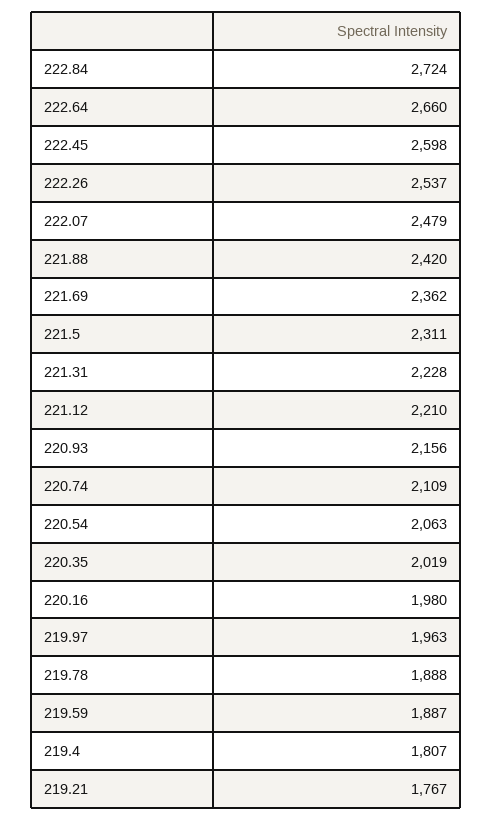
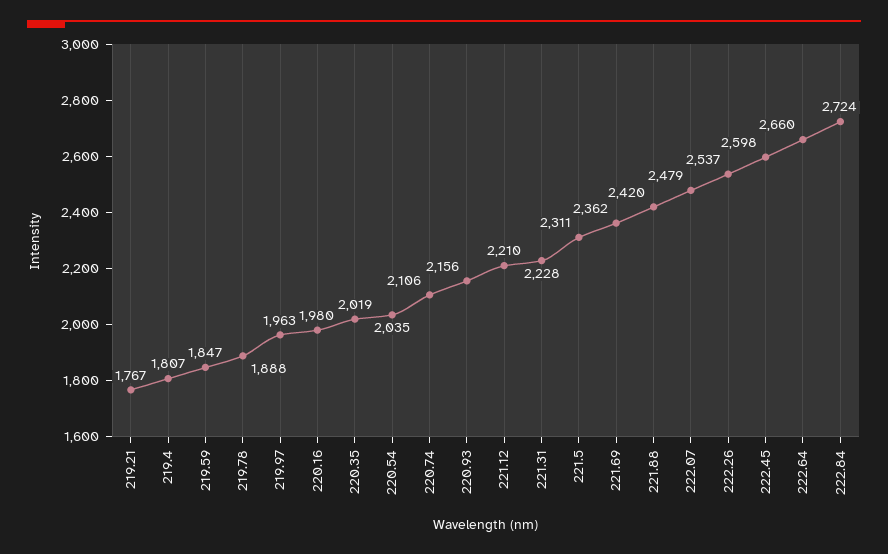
  {
    "222.84": 2724,
    "222.64": 2660,
    "222.45": 2598,
    "222.26": 2537,
    "222.07": 2479,
    "221.88": 2420,
    "221.69": 2362,
    "221.5": 2311,
    "221.31": 2228,
    "221.12": 2210,
    "220.93": 2156,
-   "220.74": 2109,
+   "220.74": 2106,
-   "220.54": 2063,
+   "220.54": 2035,
    "220.35": 2019,
    "220.16": 1980,
    "219.97": 1963,
    "219.78": 1888,
-   "219.59": 1887,
+   "219.59": 1847,
    "219.4": 1807,
    "219.21": 1767
  }

